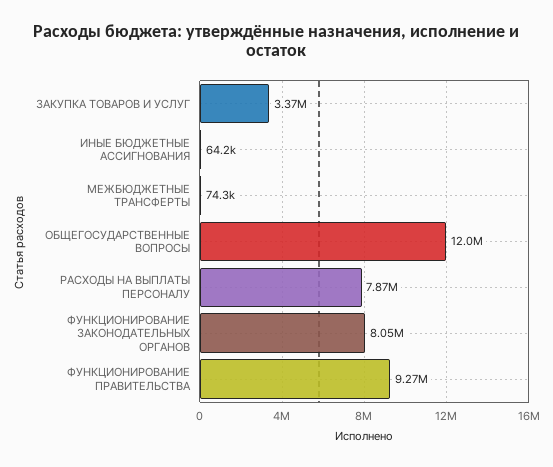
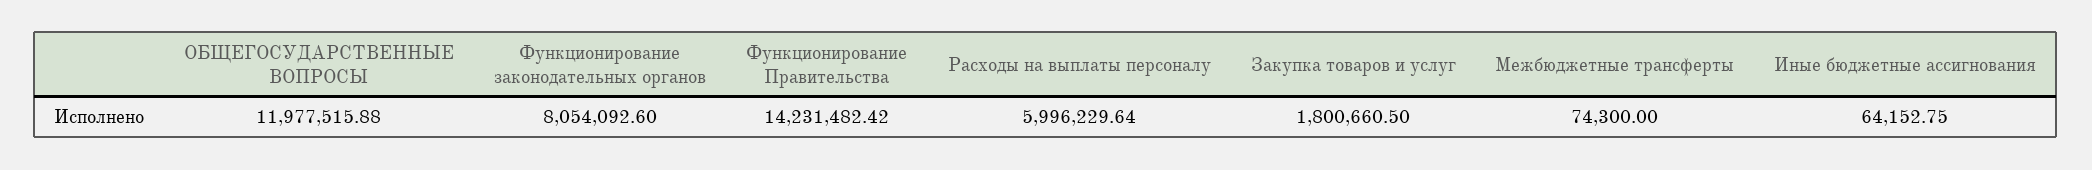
  {
-   "ЗАКУПКА ТОВАРОВ И УСЛУГ": 3370000,
+   "ЗАКУПКА ТОВАРОВ И УСЛУГ": 1800660.5,
    "ИНЫЕ БЮДЖЕТНЫЕ АССИГНОВАНИЯ": 64152.75,
    "МЕЖБЮДЖЕТНЫЕ ТРАНСФЕРТЫ": 74300,
    "ОБЩЕГОСУДАРСТВЕННЫЕ ВОПРОСЫ": 11977515.88,
-   "РАСХОДЫ НА ВЫПЛАТЫ ПЕРСОНАЛУ": 7870000,
+   "РАСХОДЫ НА ВЫПЛАТЫ ПЕРСОНАЛУ": 5996229.64,
    "ФУНКЦИОНИРОВАНИЕ ЗАКОНОДАТЕЛЬНЫХ ОРГАНОВ": 8054092.6,
-   "ФУНКЦИОНИРОВАНИЕ ПРАВИТЕЛЬСТВА": 9270000
+   "ФУНКЦИОНИРОВАНИЕ ПРАВИТЕЛЬСТВА": 14231482.42
  }

